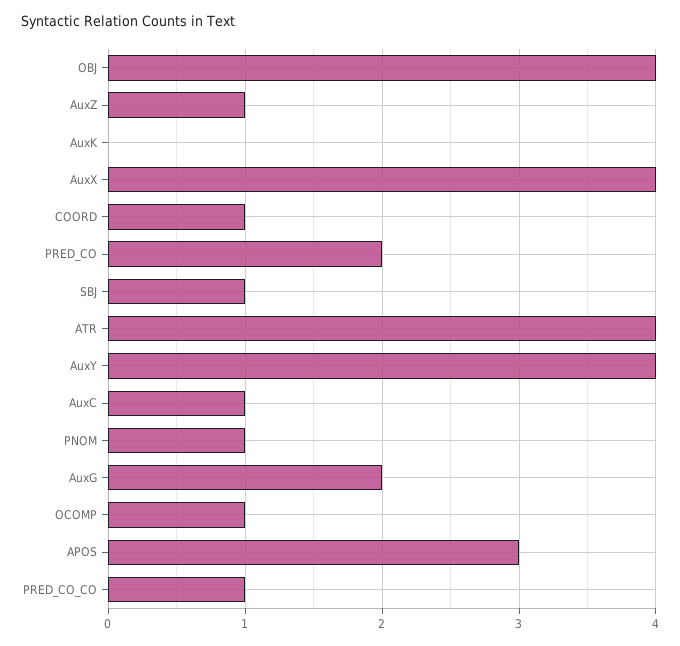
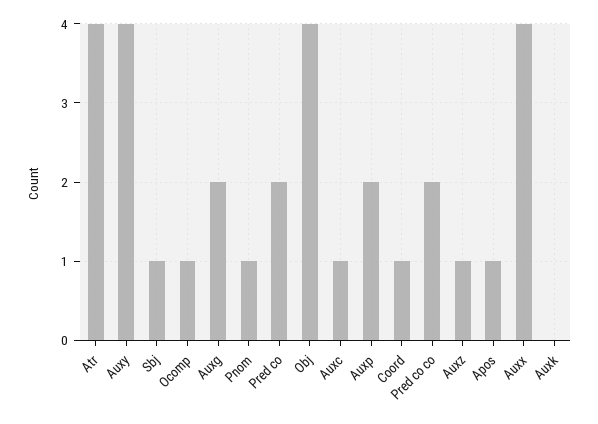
  {
    "OBJ": 4,
    "AuxZ": 1,
    "AuxK": 0,
    "AuxX": 4,
    "COORD": 1,
    "PRED_CO": 2,
    "SBJ": 1,
    "ATR": 4,
    "AuxY": 4,
    "AuxC": 1,
    "PNOM": 1,
    "AuxG": 2,
    "OCOMP": 1,
-   "APOS": 3,
+   "APOS": 1,
-   "PRED_CO_CO": 1
+   "PRED_CO_CO": 2,
+   "Auxp": 2
  }

